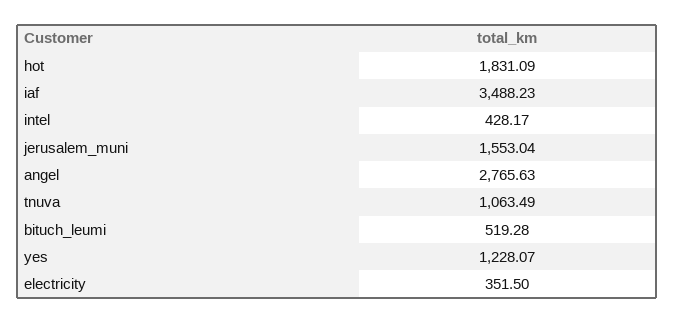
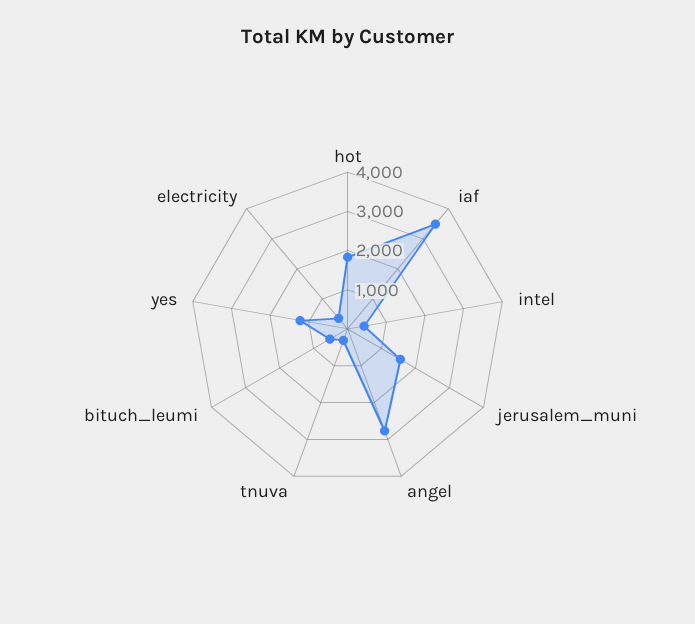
  {
    "hot": 1831.09,
    "iaf": 3488.23,
    "intel": 428.17,
    "jerusalem_muni": 1553.04,
    "angel": 2765.63,
-   "tnuva": 1063.49,
+   "tnuva": 250,
    "bituch_leumi": 519.28,
    "yes": 1228.07,
    "electricity": 351.5
  }

